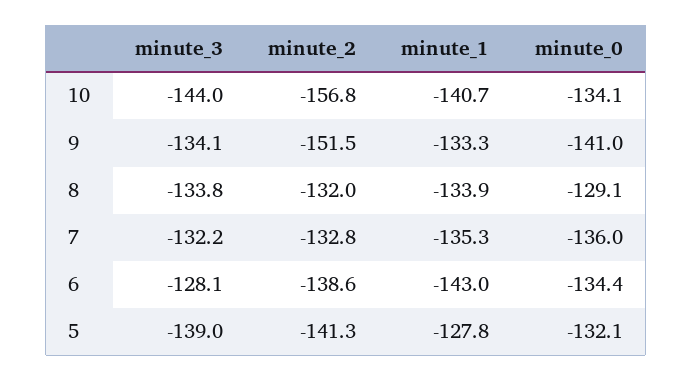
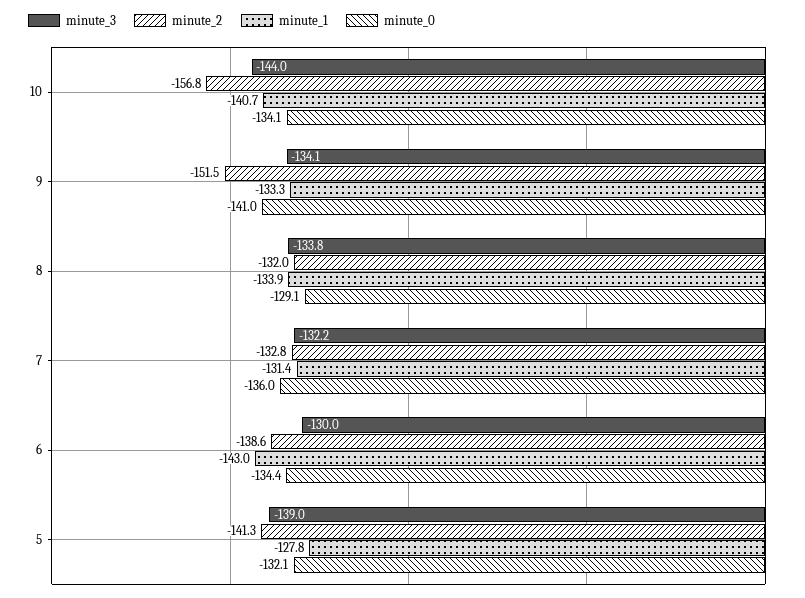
  {
    "minute_3": {
      "10": -144,
      "9": -134.1,
      "8": -133.8,
      "7": -132.2,
-     "6": -128.1,
+     "6": -130,
      "5": -139
    },
    "minute_2": {
      "10": -156.8,
      "9": -151.5,
      "8": -132,
      "7": -132.8,
      "6": -138.6,
      "5": -141.3
    },
    "minute_1": {
      "10": -140.7,
      "9": -133.3,
      "8": -133.9,
-     "7": -135.3,
+     "7": -131.4,
      "6": -143,
      "5": -127.8
    },
    "minute_0": {
      "10": -134.1,
      "9": -141,
      "8": -129.1,
      "7": -136,
      "6": -134.4,
      "5": -132.1
    }
  }

